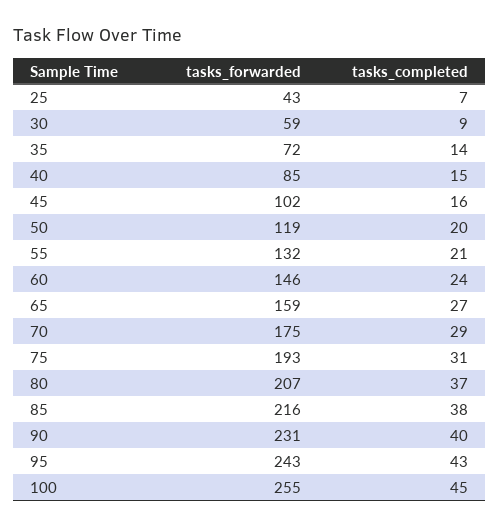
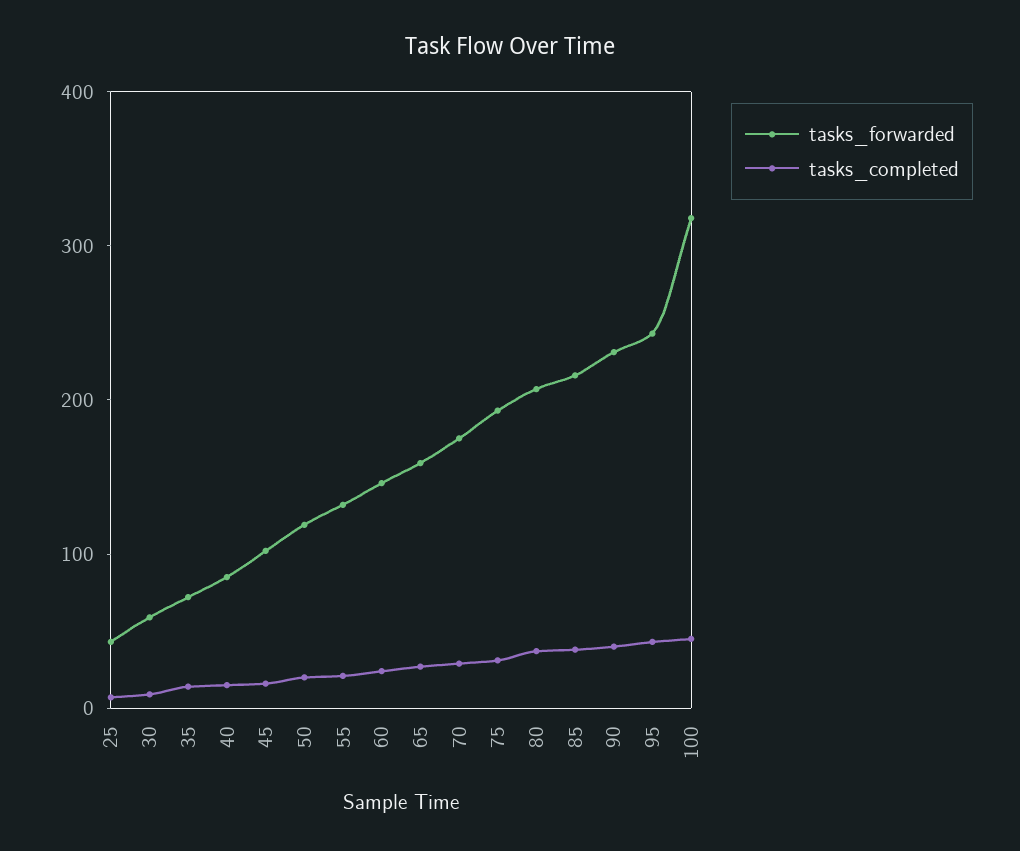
  {
    "tasks_forwarded": {
      "25": 43,
      "30": 59,
      "35": 72,
      "40": 85,
      "45": 102,
      "50": 119,
      "55": 132,
      "60": 146,
      "65": 159,
      "70": 175,
      "75": 193,
      "80": 207,
      "85": 216,
      "90": 231,
      "95": 243,
-     "100": 255
+     "100": 320
    },
    "tasks_completed": {
      "25": 7,
      "30": 9,
      "35": 14,
      "40": 15,
      "45": 16,
      "50": 20,
      "55": 21,
      "60": 24,
      "65": 27,
      "70": 29,
      "75": 31,
      "80": 37,
      "85": 38,
      "90": 40,
      "95": 43,
      "100": 45
    }
  }

